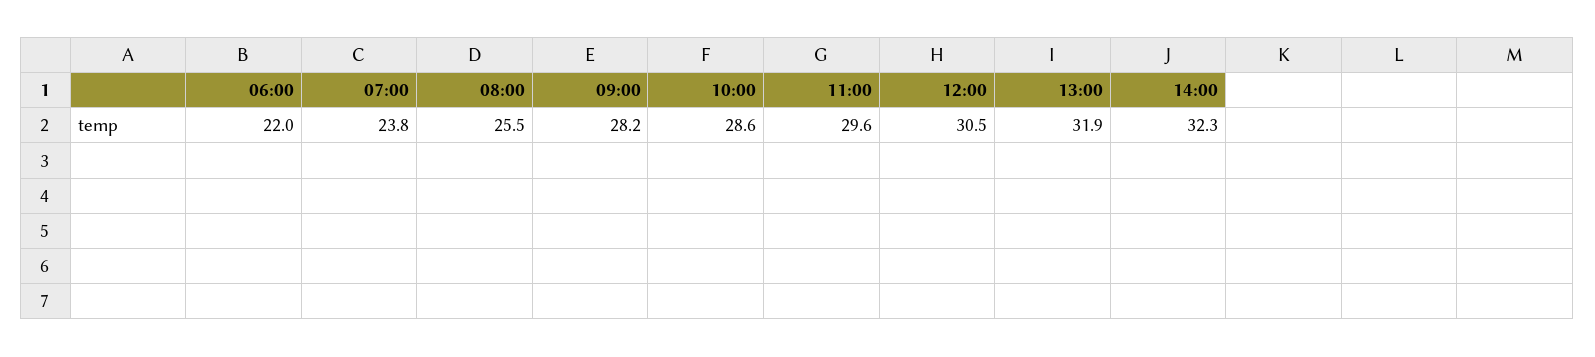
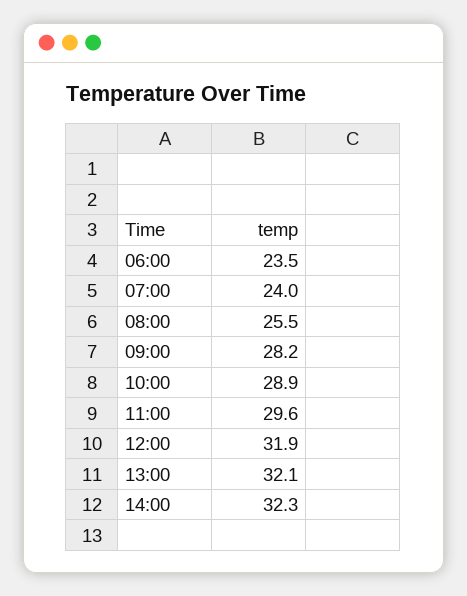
  {
-   "06:00": 22,
+   "06:00": 23.5,
-   "07:00": 23.8,
+   "07:00": 24,
    "08:00": 25.5,
    "09:00": 28.2,
-   "10:00": 28.6,
+   "10:00": 28.9,
    "11:00": 29.6,
-   "12:00": 30.5,
+   "12:00": 31.9,
-   "13:00": 31.9,
+   "13:00": 32.1,
    "14:00": 32.3
  }

